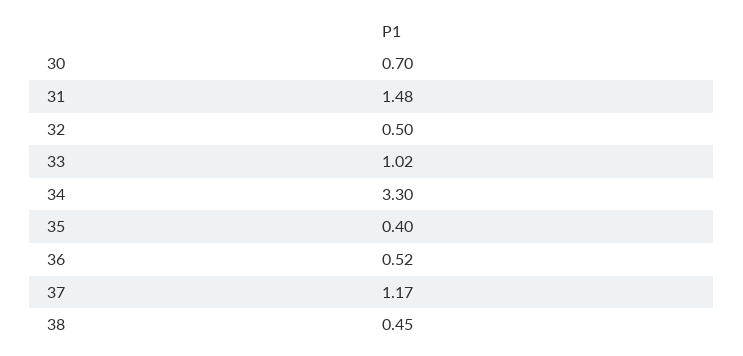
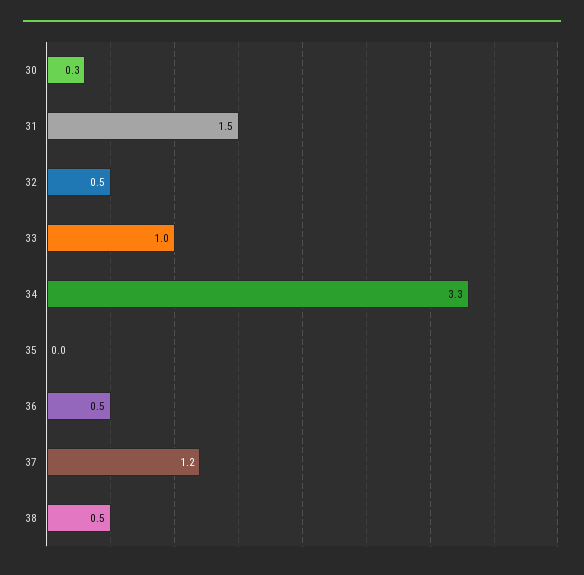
  {
-   "30": 0.7,
+   "30": 0.3,
    "31": 1.48,
    "32": 0.5,
    "33": 1.02,
    "34": 3.3,
-   "35": 0.4,
+   "35": 0,
    "36": 0.52,
    "37": 1.17,
    "38": 0.45
  }

